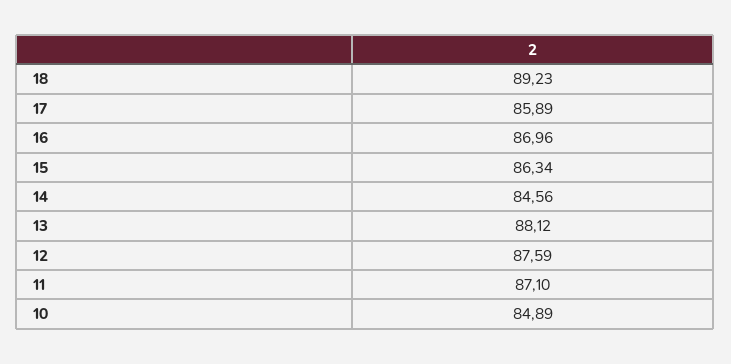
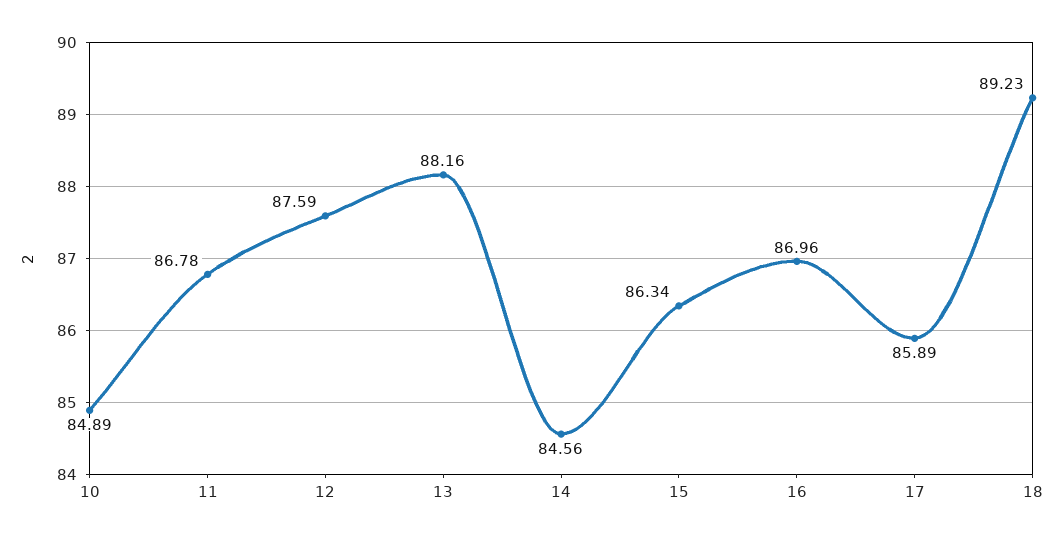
  {
    "18": 89.23,
    "17": 85.89,
    "16": 86.96,
    "15": 86.34,
    "14": 84.56,
-   "13": 88.12,
+   "13": 88.16,
    "12": 87.59,
-   "11": 87.1,
+   "11": 86.78,
    "10": 84.89
  }

